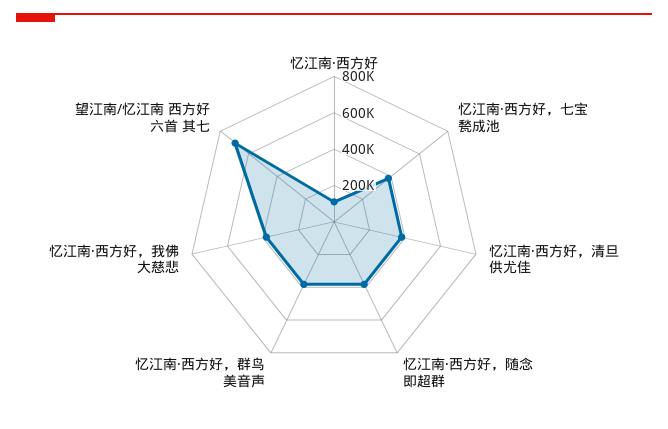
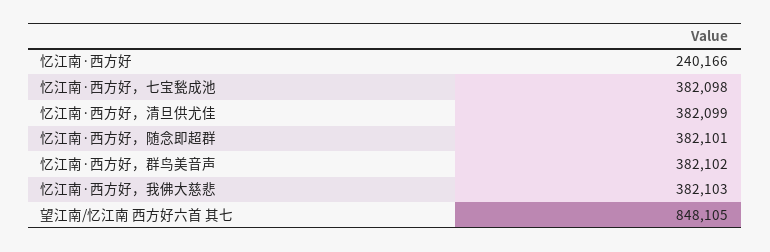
  {
-   "忆江南·西方好": 100000,
+   "忆江南·西方好": 240166,
    "忆江南·西方好，七宝甃成池": 382098,
    "忆江南·西方好，清旦供尤佳": 382099,
    "忆江南·西方好，随念即超群": 382101,
    "忆江南·西方好，群鸟美音声": 382102,
    "忆江南·西方好，我佛大慈悲": 382103,
-   "望江南/忆江南 西方好六首 其七": 700000
+   "望江南/忆江南 西方好六首 其七": 848105
  }

